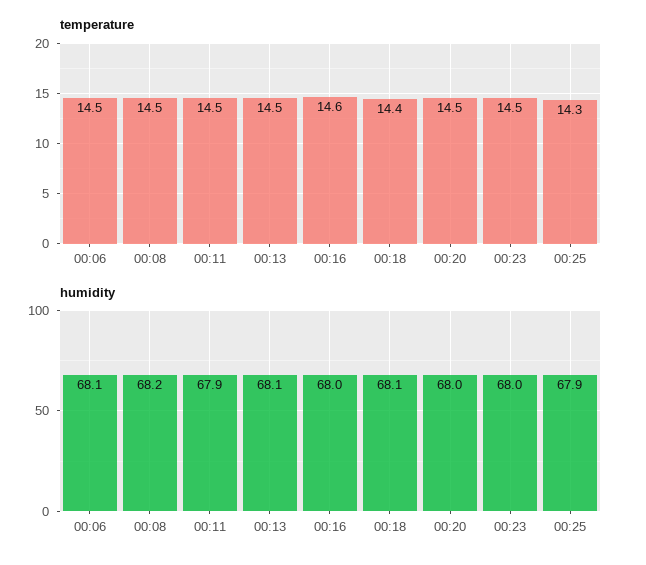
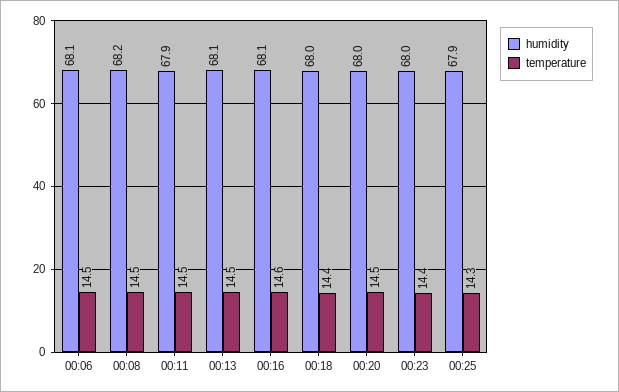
  {
    "temperature": {
      "00:06": 14.5,
      "00:08": 14.5,
      "00:11": 14.5,
      "00:13": 14.5,
      "00:16": 14.6,
      "00:18": 14.4,
      "00:20": 14.5,
-     "00:23": 14.5,
+     "00:23": 14.4,
      "00:25": 14.3
    },
    "humidity": {
      "00:06": 68.1,
      "00:08": 68.2,
      "00:11": 67.9,
      "00:13": 68.1,
-     "00:16": 68,
+     "00:16": 68.1,
-     "00:18": 68.1,
+     "00:18": 68,
      "00:20": 68,
      "00:23": 68,
      "00:25": 67.9
    }
  }

